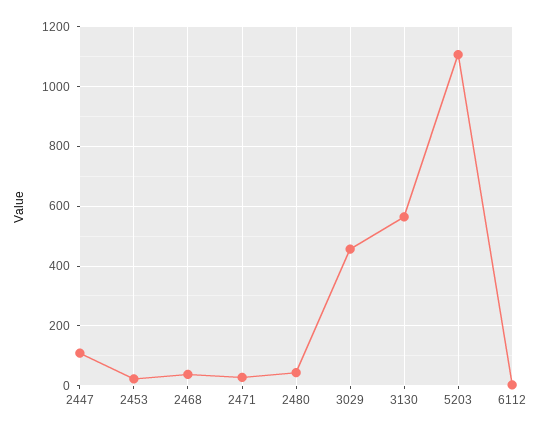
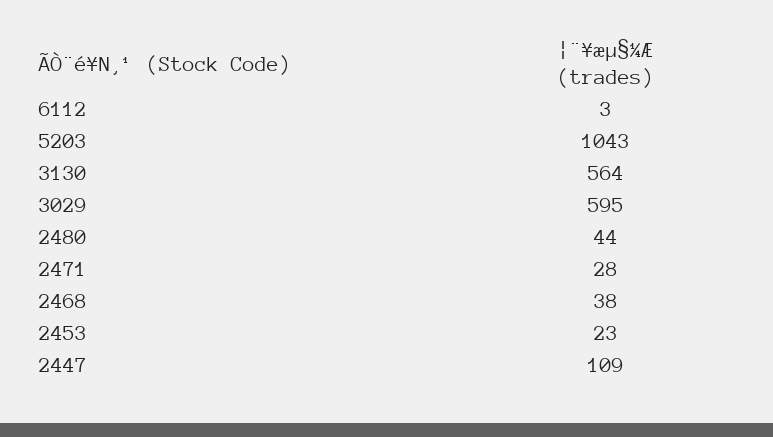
  {
    "2447": 109,
    "2453": 23,
    "2468": 38,
    "2471": 28,
    "2480": 44,
-   "3029": 450,
+   "3029": 595,
    "3130": 564,
-   "5203": 1100,
+   "5203": 1043,
    "6112": 3
  }

